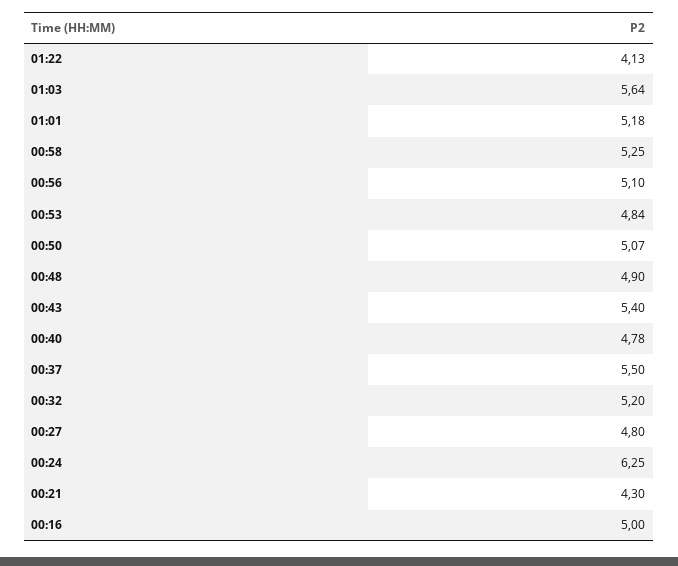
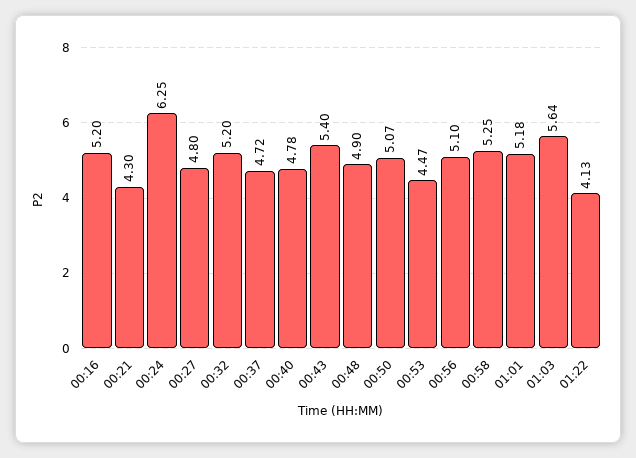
  {
    "01:22": 4.13,
    "01:03": 5.64,
    "01:01": 5.18,
    "00:58": 5.25,
    "00:56": 5.1,
-   "00:53": 4.84,
+   "00:53": 4.47,
    "00:50": 5.07,
    "00:48": 4.9,
    "00:43": 5.4,
    "00:40": 4.78,
-   "00:37": 5.5,
+   "00:37": 4.72,
    "00:32": 5.2,
    "00:27": 4.8,
    "00:24": 6.25,
    "00:21": 4.3,
-   "00:16": 5
+   "00:16": 5.2
  }

